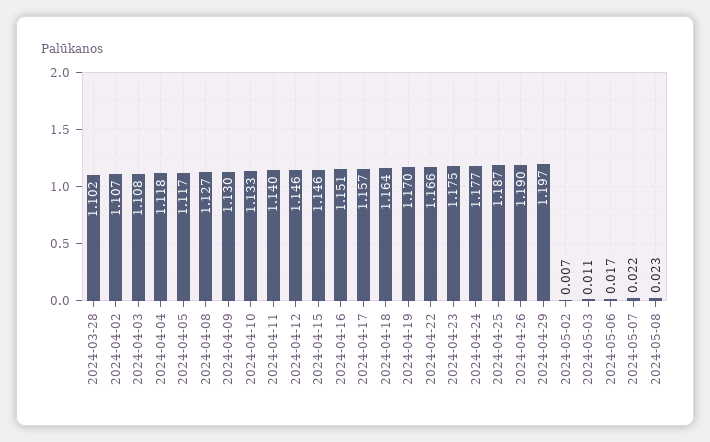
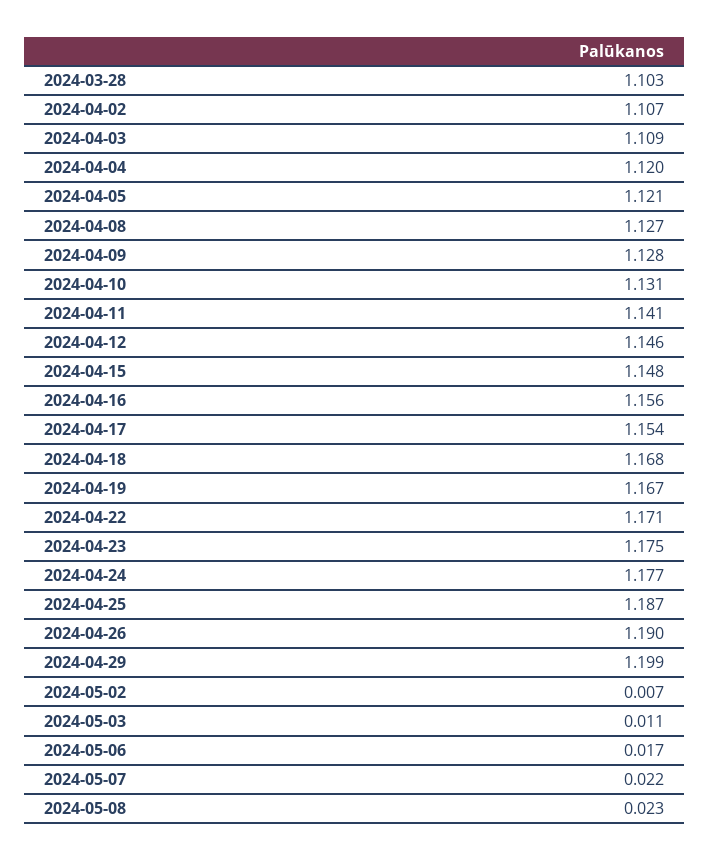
  {
-   "2024-03-28": 1.102,
+   "2024-03-28": 1.103,
    "2024-04-02": 1.107,
-   "2024-04-03": 1.108,
+   "2024-04-03": 1.109,
-   "2024-04-04": 1.118,
+   "2024-04-04": 1.12,
-   "2024-04-05": 1.117,
+   "2024-04-05": 1.121,
    "2024-04-08": 1.127,
-   "2024-04-09": 1.13,
+   "2024-04-09": 1.128,
-   "2024-04-10": 1.133,
+   "2024-04-10": 1.131,
-   "2024-04-11": 1.14,
+   "2024-04-11": 1.141,
    "2024-04-12": 1.146,
-   "2024-04-15": 1.146,
+   "2024-04-15": 1.148,
-   "2024-04-16": 1.151,
+   "2024-04-16": 1.156,
-   "2024-04-17": 1.157,
+   "2024-04-17": 1.154,
-   "2024-04-18": 1.164,
+   "2024-04-18": 1.168,
-   "2024-04-19": 1.17,
+   "2024-04-19": 1.167,
-   "2024-04-22": 1.166,
+   "2024-04-22": 1.171,
    "2024-04-23": 1.175,
    "2024-04-24": 1.177,
    "2024-04-25": 1.187,
    "2024-04-26": 1.19,
-   "2024-04-29": 1.197,
+   "2024-04-29": 1.199,
    "2024-05-02": 0.007,
    "2024-05-03": 0.011,
    "2024-05-06": 0.017,
    "2024-05-07": 0.022,
    "2024-05-08": 0.023
  }

